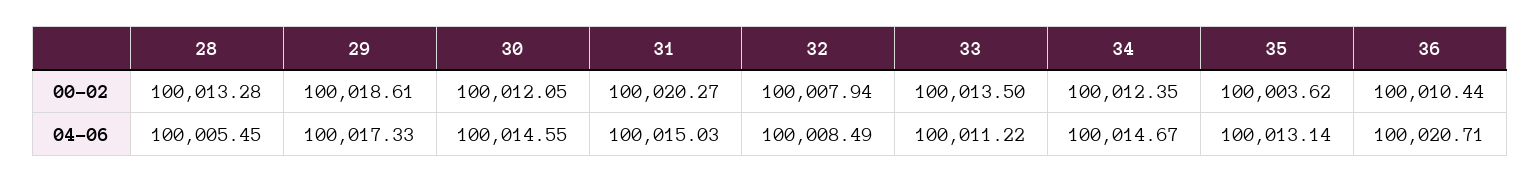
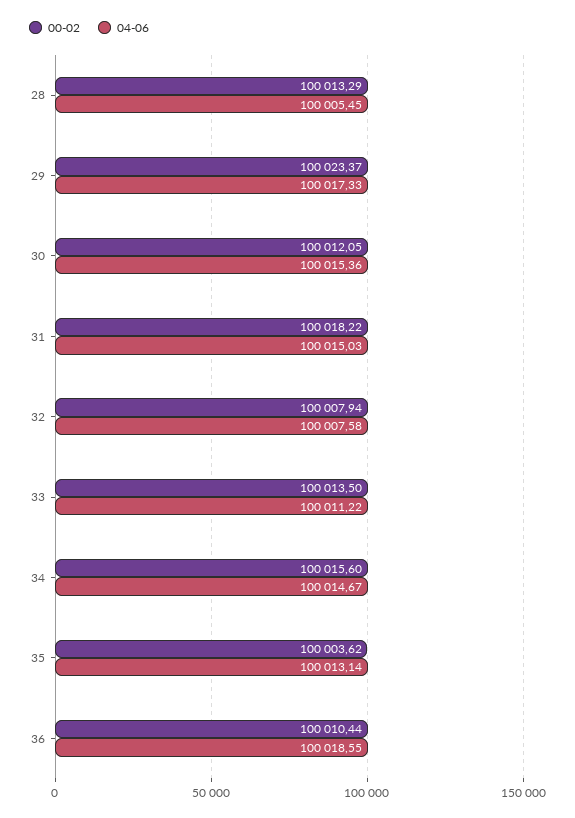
  {
    "00-02": {
-     "28": 100013.28,
+     "28": 100013.29,
-     "29": 100018.61,
+     "29": 100023.37,
      "30": 100012.05,
-     "31": 100020.27,
+     "31": 100018.22,
      "32": 100007.94,
      "33": 100013.5,
-     "34": 100012.35,
+     "34": 100015.6,
      "35": 100003.62,
      "36": 100010.44
    },
    "04-06": {
      "28": 100005.45,
      "29": 100017.33,
-     "30": 100014.55,
+     "30": 100015.36,
      "31": 100015.03,
-     "32": 100008.49,
+     "32": 100007.58,
      "33": 100011.22,
      "34": 100014.67,
      "35": 100013.14,
-     "36": 100020.71
+     "36": 100018.55
    }
  }

